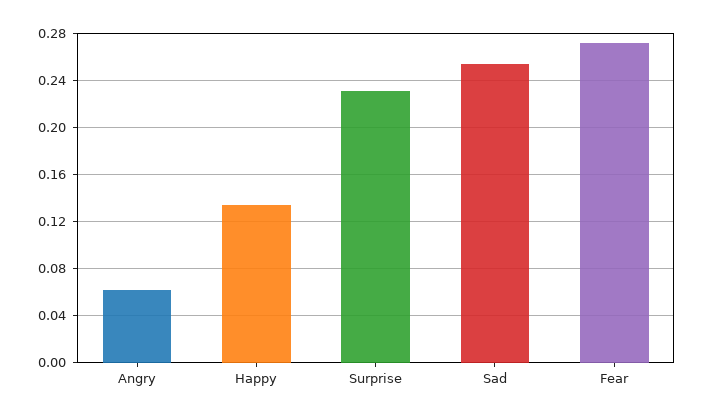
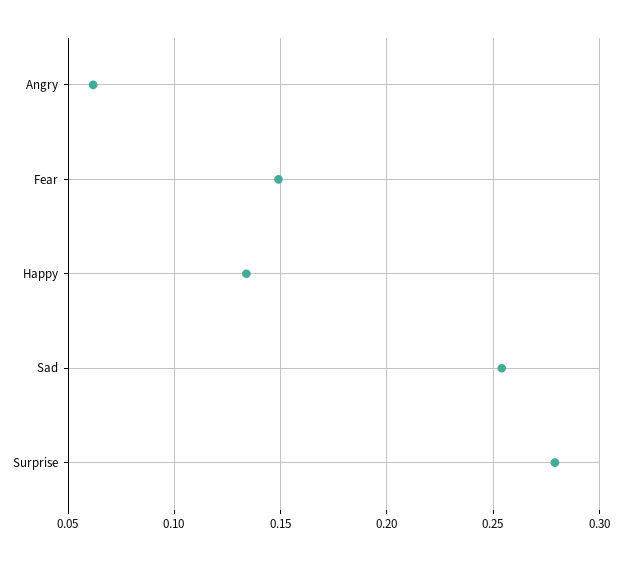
  {
    "Angry": 0.06,
    "Happy": 0.135,
-   "Surprise": 0.23,
+   "Surprise": 0.28,
    "Sad": 0.255,
-   "Fear": 0.27
+   "Fear": 0.15
  }

